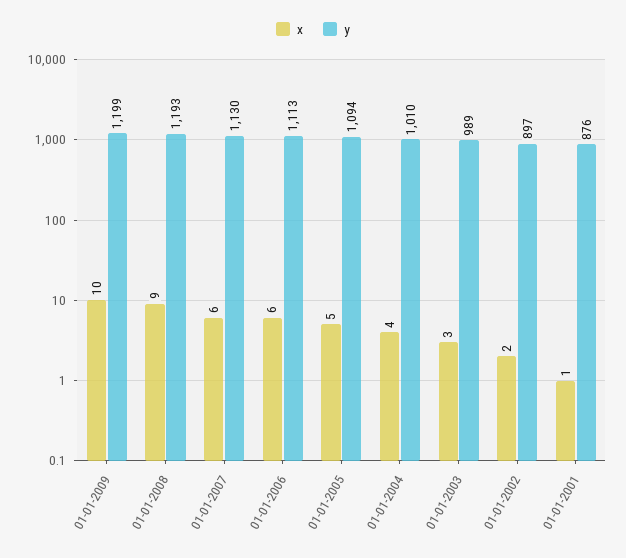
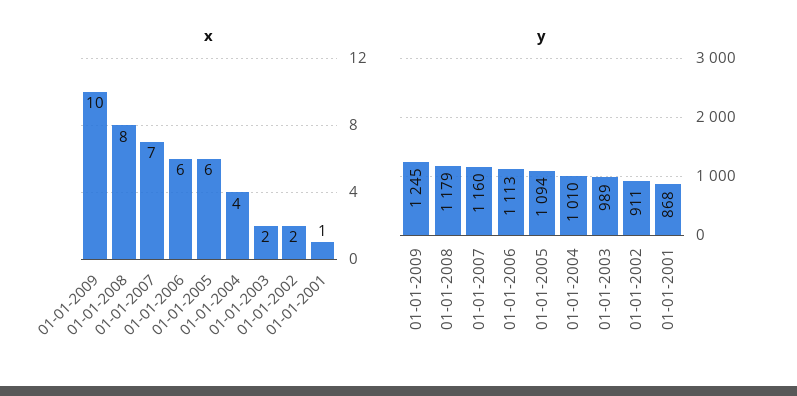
  {
    "x": {
      "01-01-2009": 10,
-     "01-01-2008": 9,
+     "01-01-2008": 8,
-     "01-01-2007": 6,
+     "01-01-2007": 7,
      "01-01-2006": 6,
-     "01-01-2005": 5,
+     "01-01-2005": 6,
      "01-01-2004": 4,
-     "01-01-2003": 3,
+     "01-01-2003": 2,
      "01-01-2002": 2,
      "01-01-2001": 1
    },
    "y": {
-     "01-01-2009": 1199,
+     "01-01-2009": 1245,
-     "01-01-2008": 1193,
+     "01-01-2008": 1179,
-     "01-01-2007": 1130,
+     "01-01-2007": 1160,
      "01-01-2006": 1113,
      "01-01-2005": 1094,
      "01-01-2004": 1010,
      "01-01-2003": 989,
-     "01-01-2002": 897,
+     "01-01-2002": 911,
-     "01-01-2001": 876
+     "01-01-2001": 868
    }
  }

